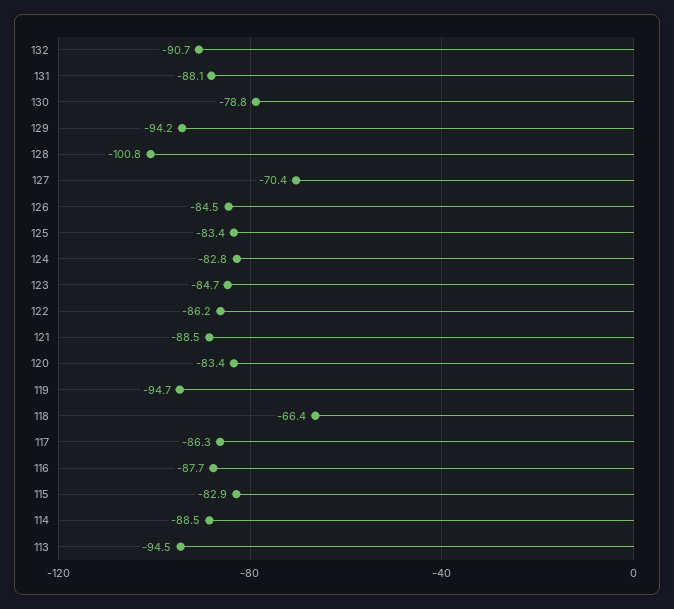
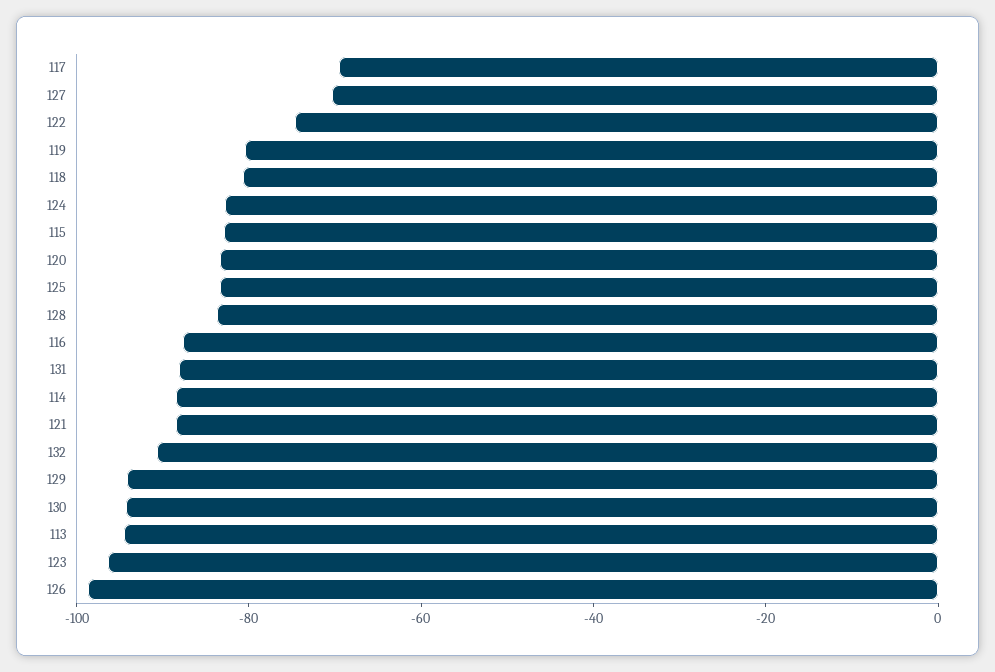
  {
    "132": -90.7,
    "131": -88.1,
-   "130": -78.8,
+   "130": -95,
    "129": -94.2,
-   "128": -100.8,
+   "128": -85,
    "127": -70.4,
-   "126": -84.5,
+   "126": -100,
    "125": -83.4,
    "124": -82.8,
-   "123": -84.7,
+   "123": -95,
-   "122": -86.2,
+   "122": -75,
    "121": -88.5,
    "120": -83.4,
-   "119": -94.7,
+   "119": -80,
-   "118": -66.4,
+   "118": -80,
-   "117": -86.3,
+   "117": -70,
    "116": -87.7,
    "115": -82.9,
    "114": -88.5,
    "113": -94.5
  }

